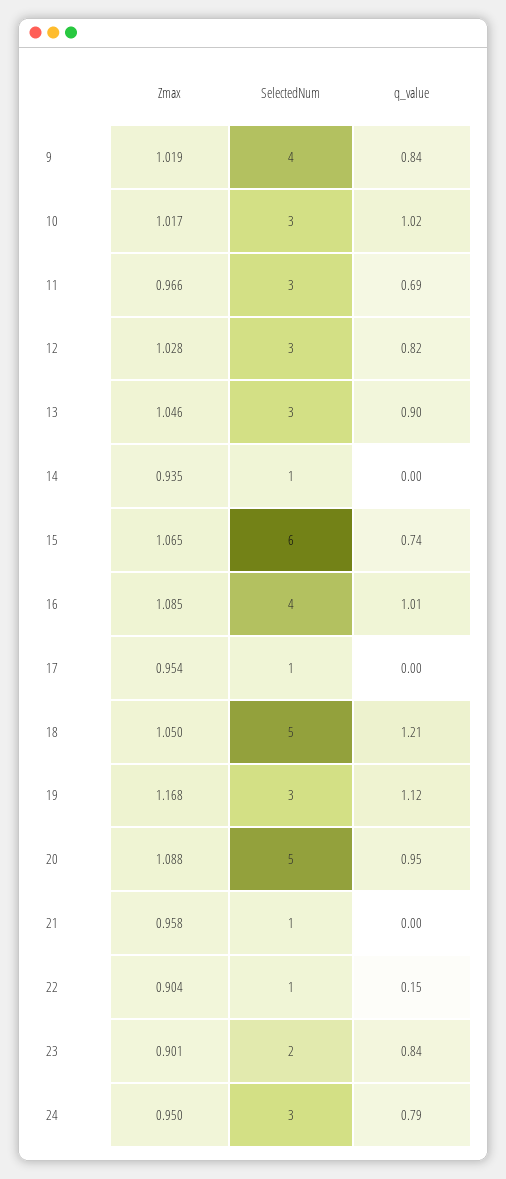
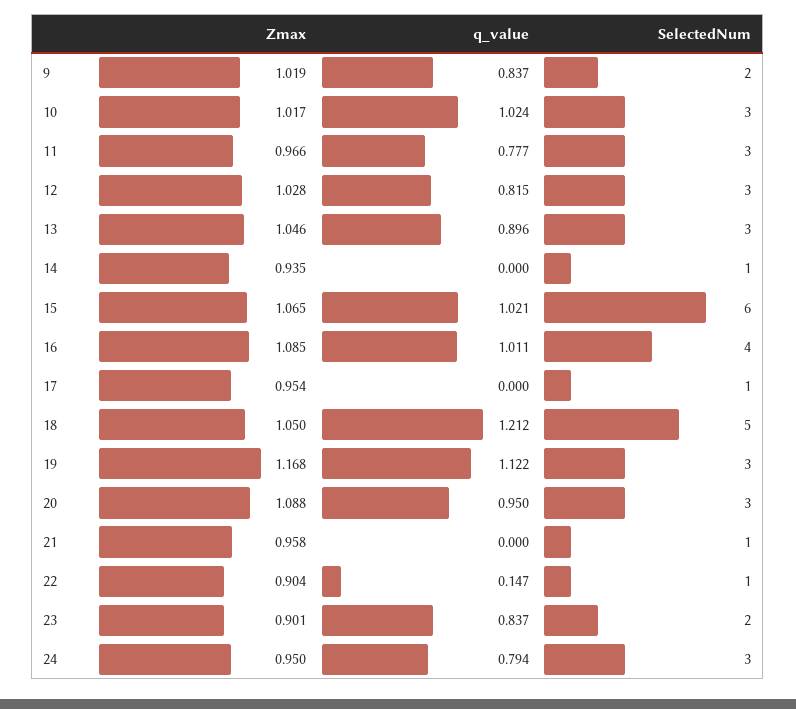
  {
    "Zmax": {
      "9": 1.019,
      "10": 1.017,
      "11": 0.966,
      "12": 1.028,
      "13": 1.046,
      "14": 0.935,
      "15": 1.065,
      "16": 1.085,
      "17": 0.954,
      "18": 1.05,
      "19": 1.168,
      "20": 1.088,
      "21": 0.958,
      "22": 0.904,
      "23": 0.901,
      "24": 0.95
    },
    "SelectedNum": {
-     "9": 4,
+     "9": 2,
      "10": 3,
      "11": 3,
      "12": 3,
      "13": 3,
      "14": 1,
      "15": 6,
      "16": 4,
      "17": 1,
      "18": 5,
      "19": 3,
-     "20": 5,
+     "20": 3,
      "21": 1,
      "22": 1,
      "23": 2,
      "24": 3
    },
    "q_value": {
      "9": 0.837,
      "10": 1.024,
-     "11": 0.69,
+     "11": 0.777,
      "12": 0.815,
      "13": 0.896,
      "14": 0,
-     "15": 0.74,
+     "15": 1.021,
      "16": 1.011,
      "17": 0,
      "18": 1.212,
      "19": 1.122,
      "20": 0.95,
      "21": 0,
      "22": 0.147,
      "23": 0.837,
      "24": 0.794
    }
  }

